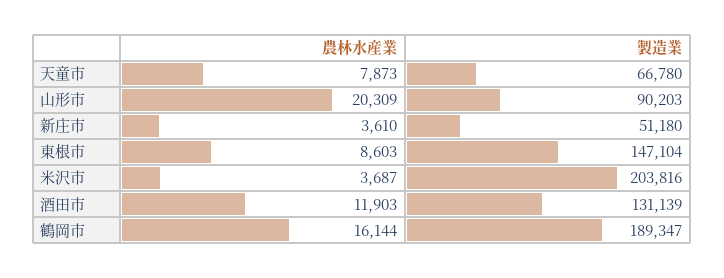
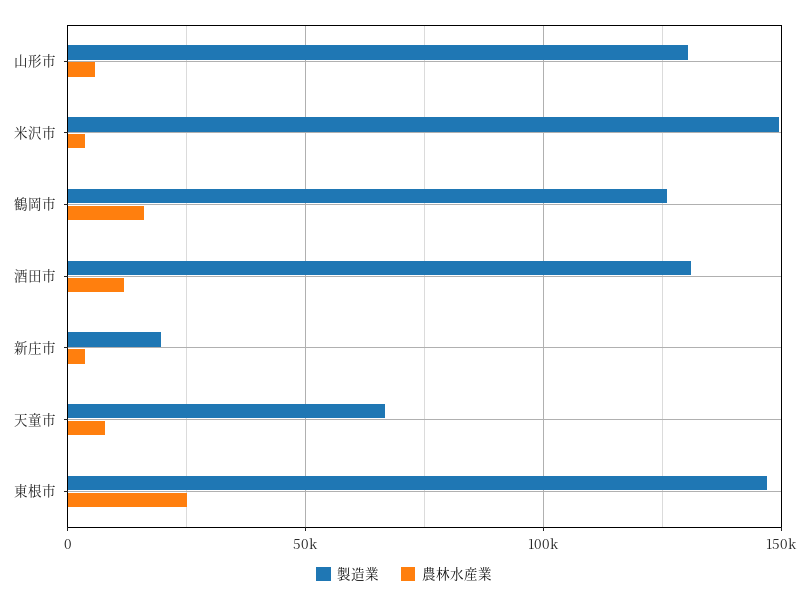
  {
    "農林水産業": {
      "天童市": 7873,
-     "山形市": 20309,
+     "山形市": 5000,
      "新庄市": 3610,
-     "東根市": 8603,
+     "東根市": 25000,
      "米沢市": 3687,
      "酒田市": 11903,
      "鶴岡市": 16144
    },
    "製造業": {
      "天童市": 66780,
-     "山形市": 90203,
+     "山形市": 130000,
-     "新庄市": 51180,
+     "新庄市": 20000,
      "東根市": 147104,
-     "米沢市": 203816,
+     "米沢市": 150000,
      "酒田市": 131139,
-     "鶴岡市": 189347
+     "鶴岡市": 125000
    }
  }

